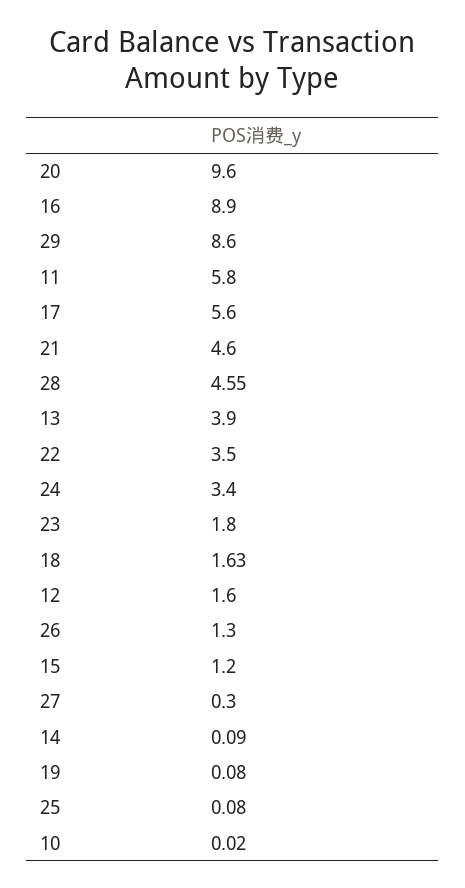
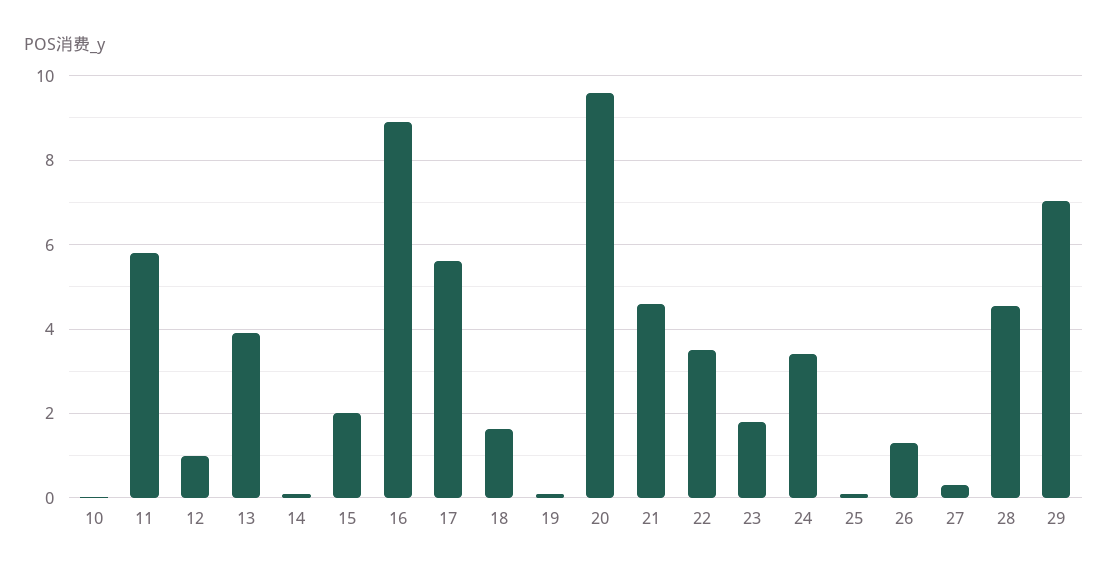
  {
    "20": 9.6,
    "16": 8.9,
-   "29": 8.6,
+   "29": 7,
    "11": 5.8,
    "17": 5.6,
    "21": 4.6,
    "28": 4.55,
    "13": 3.9,
    "22": 3.5,
    "24": 3.4,
    "23": 1.8,
    "18": 1.63,
-   "12": 1.6,
+   "12": 1,
    "26": 1.3,
-   "15": 1.2,
+   "15": 2,
    "27": 0.3,
    "14": 0.09,
    "19": 0.08,
    "25": 0.08,
    "10": 0.02
  }

